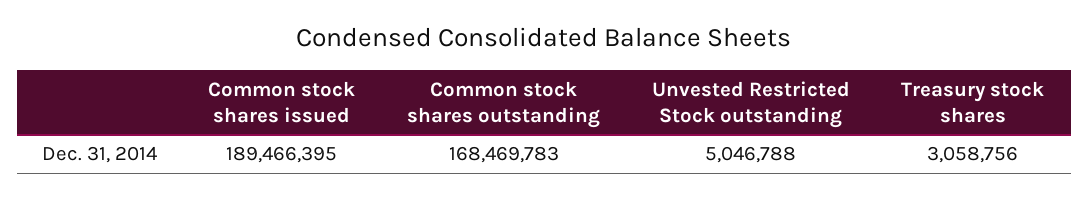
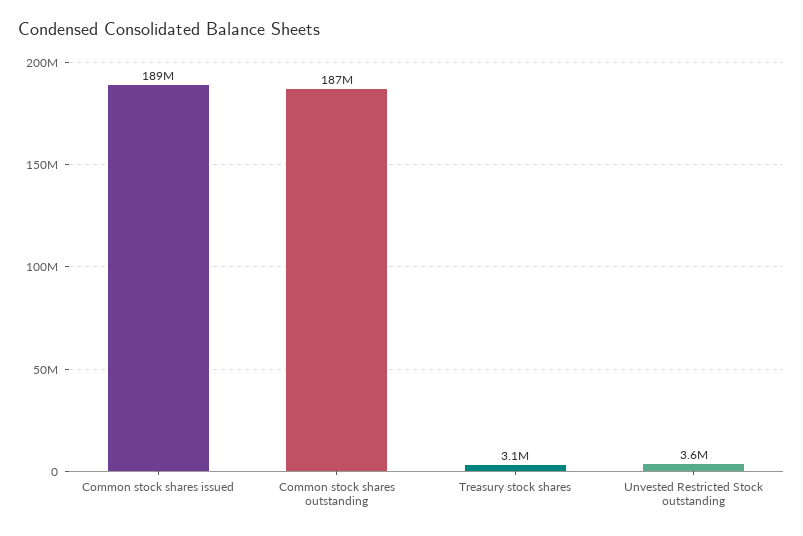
  {
    "Common stock shares issued": 189466395,
-   "Common stock shares outstanding": 168469783,
+   "Common stock shares outstanding": 187000000,
-   "Unvested Restricted Stock outstanding": 5046788,
+   "Unvested Restricted Stock outstanding": 3600000,
    "Treasury stock shares": 3058756
  }

